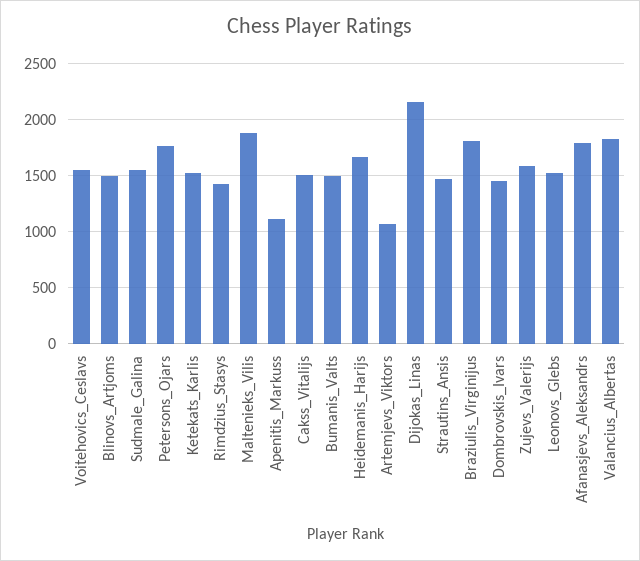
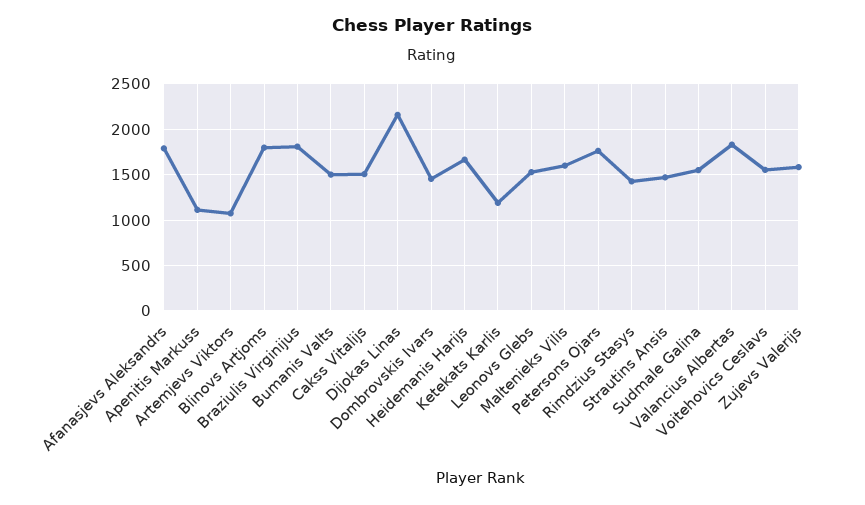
  {
    "Voitehovics_Ceslavs": 1600,
-   "Blinovs_Artjoms": 1500,
+   "Blinovs_Artjoms": 1800,
    "Sudmale_Galina": 1600,
    "Petersons_Ojars": 1800,
-   "Ketekats_Karlis": 1500,
+   "Ketekats_Karlis": 1200,
    "Rimdzius_Stasys": 1400,
-   "Maltenieks_Vilis": 1900,
+   "Maltenieks_Vilis": 1600,
    "Apenitis_Markuss": 1100,
    "Cakss_Vitalijs": 1500,
    "Bumanis_Valts": 1500,
    "Heidemanis_Harijs": 1700,
    "Artemjevs_Viktors": 1100,
    "Dijokas_Linas": 2200,
    "Strautins_Ansis": 1500,
    "Braziulis_Virginijus": 1800,
    "Dombrovskis_Ivars": 1500,
    "Zujevs_Valerijs": 1600,
    "Leonovs_Glebs": 1500,
    "Afanasjevs_Aleksandrs": 1800,
    "Valancius_Albertas": 1800
  }

